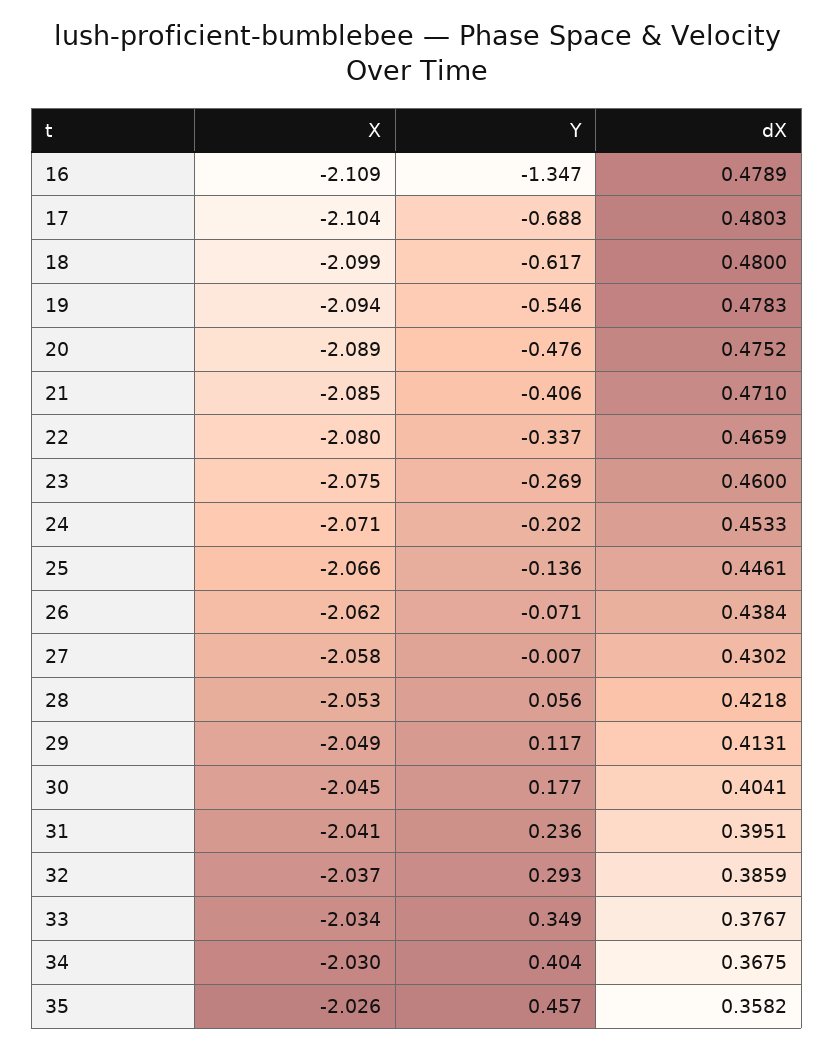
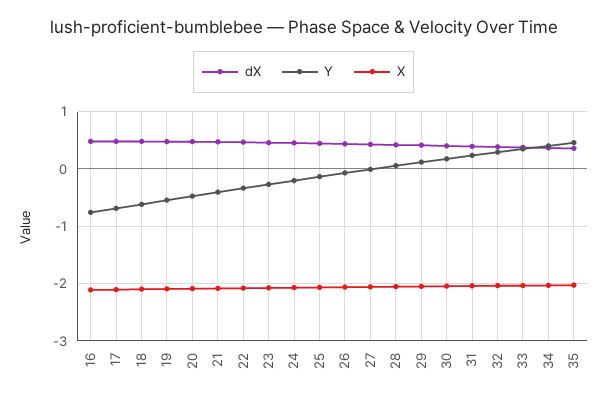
  {
    "X": {
      "16": -2.109,
      "17": -2.104,
      "18": -2.099,
      "19": -2.094,
      "20": -2.089,
      "21": -2.085,
      "22": -2.08,
      "23": -2.075,
      "24": -2.071,
      "25": -2.066,
      "26": -2.062,
      "27": -2.058,
      "28": -2.053,
      "29": -2.049,
      "30": -2.045,
      "31": -2.041,
      "32": -2.037,
      "33": -2.034,
      "34": -2.03,
      "35": -2.026
    },
    "Y": {
-     "16": -1.347,
+     "16": -0.8,
      "17": -0.688,
      "18": -0.617,
      "19": -0.546,
      "20": -0.476,
      "21": -0.406,
      "22": -0.337,
      "23": -0.269,
      "24": -0.202,
      "25": -0.136,
      "26": -0.071,
      "27": -0.007,
      "28": 0.056,
      "29": 0.117,
      "30": 0.177,
      "31": 0.236,
      "32": 0.293,
      "33": 0.349,
      "34": 0.404,
      "35": 0.457
    },
    "dX": {
      "16": 0.4789,
      "17": 0.4803,
      "18": 0.48,
      "19": 0.4783,
      "20": 0.4752,
      "21": 0.471,
      "22": 0.4659,
      "23": 0.46,
      "24": 0.4533,
      "25": 0.4461,
      "26": 0.4384,
      "27": 0.4302,
      "28": 0.4218,
      "29": 0.4131,
      "30": 0.4041,
      "31": 0.3951,
      "32": 0.3859,
      "33": 0.3767,
      "34": 0.3675,
      "35": 0.3582
    }
  }

